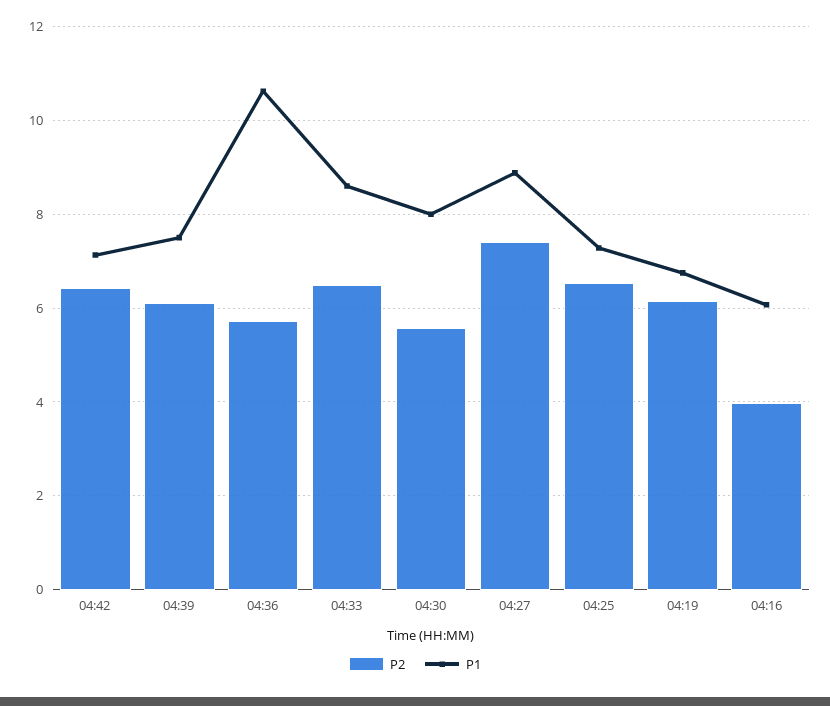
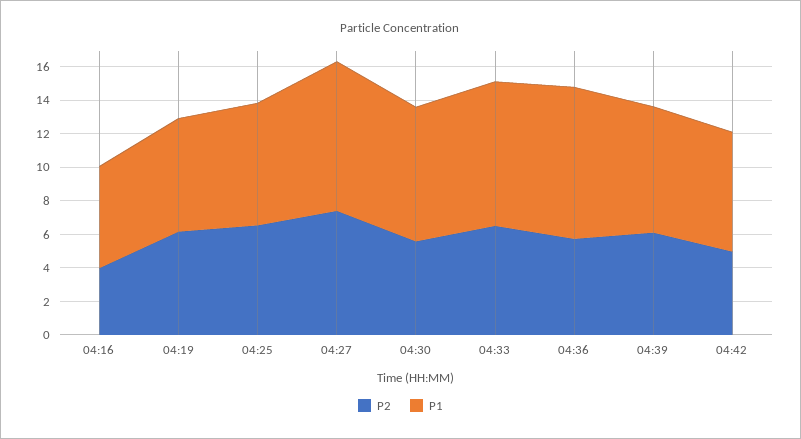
  {
    "P2": {
-     "04:42": 6.4,
+     "04:42": 5,
      "04:39": 6.2,
      "04:36": 5.8,
      "04:33": 6.6,
      "04:30": 5.6,
      "04:27": 7.4,
      "04:25": 6.6,
      "04:19": 6.2,
      "04:16": 4
    },
    "P1": {
      "04:42": 7.2,
      "04:39": 7.6,
-     "04:36": 10.6,
+     "04:36": 9,
      "04:33": 8.6,
      "04:30": 8,
      "04:27": 8.8,
      "04:25": 7.2,
      "04:19": 6.8,
      "04:16": 6
    }
  }

